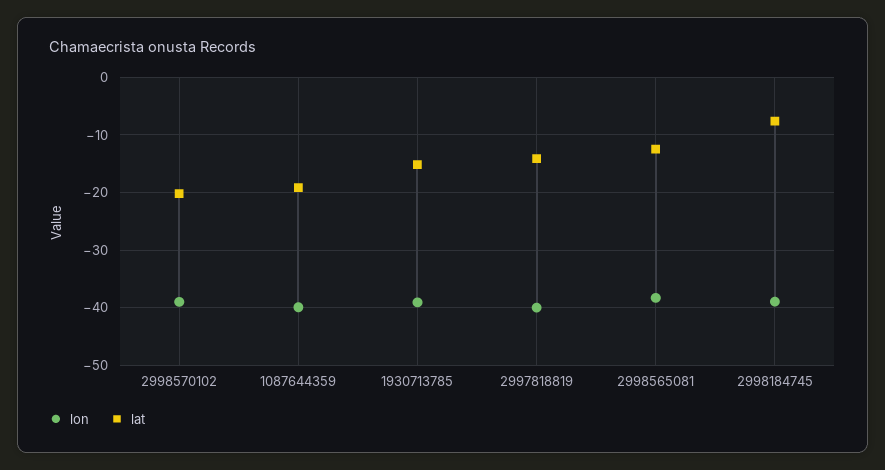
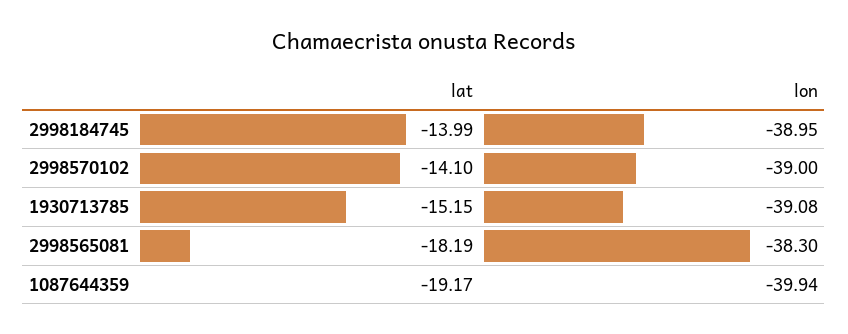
  {
    "lon": {
      "2998570102": -39,
      "1087644359": -39.94,
      "1930713785": -39.08,
-     "2997818819": -40,
      "2998565081": -38.3,
      "2998184745": -38.95
    },
    "lat": {
-     "2998570102": -20,
+     "2998570102": -14.1,
      "1087644359": -19.17,
      "1930713785": -15.15,
-     "2997818819": -14,
-     "2998565081": -12,
+     "2998565081": -18.19,
-     "2998184745": -8
+     "2998184745": -13.99
    }
  }

